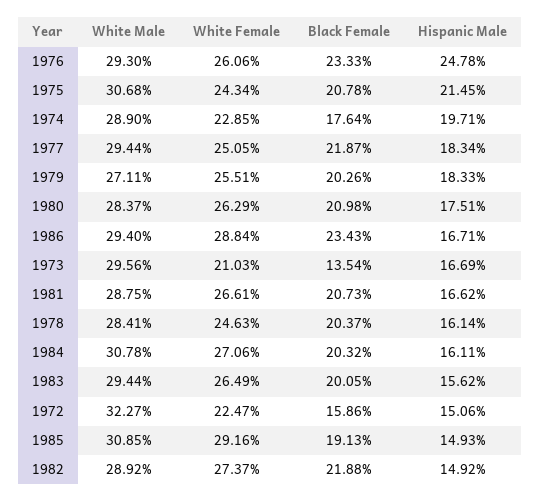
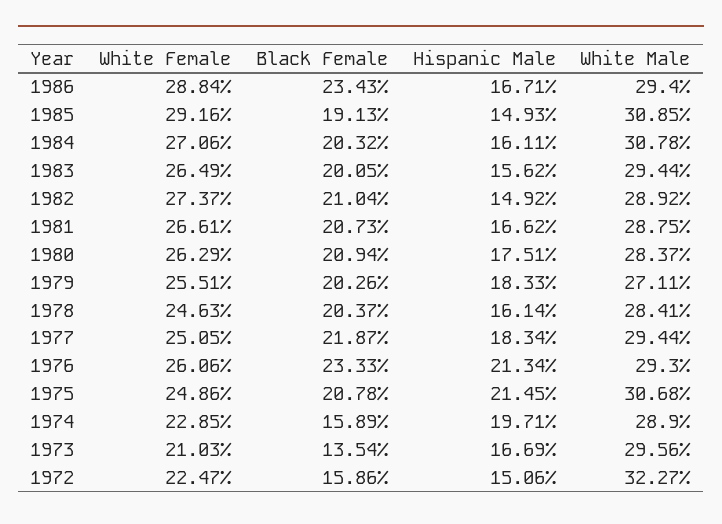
  {
    "White Male": {
      "1976": 29.3,
      "1975": 30.68,
      "1974": 28.9,
      "1977": 29.44,
      "1979": 27.11,
      "1980": 28.37,
      "1986": 29.4,
      "1973": 29.56,
      "1981": 28.75,
      "1978": 28.41,
      "1984": 30.78,
      "1983": 29.44,
      "1972": 32.27,
      "1985": 30.85,
      "1982": 28.92
    },
    "White Female": {
      "1976": 26.06,
-     "1975": 24.34,
+     "1975": 24.86,
      "1974": 22.85,
      "1977": 25.05,
      "1979": 25.51,
      "1980": 26.29,
      "1986": 28.84,
      "1973": 21.03,
      "1981": 26.61,
      "1978": 24.63,
      "1984": 27.06,
      "1983": 26.49,
      "1972": 22.47,
      "1985": 29.16,
      "1982": 27.37
    },
    "Black Female": {
      "1976": 23.33,
      "1975": 20.78,
-     "1974": 17.64,
+     "1974": 15.89,
      "1977": 21.87,
      "1979": 20.26,
-     "1980": 20.98,
+     "1980": 20.94,
      "1986": 23.43,
      "1973": 13.54,
      "1981": 20.73,
      "1978": 20.37,
      "1984": 20.32,
      "1983": 20.05,
      "1972": 15.86,
      "1985": 19.13,
-     "1982": 21.88
+     "1982": 21.04
    },
    "Hispanic Male": {
-     "1976": 24.78,
+     "1976": 21.34,
      "1975": 21.45,
      "1974": 19.71,
      "1977": 18.34,
      "1979": 18.33,
      "1980": 17.51,
      "1986": 16.71,
      "1973": 16.69,
      "1981": 16.62,
      "1978": 16.14,
      "1984": 16.11,
      "1983": 15.62,
      "1972": 15.06,
      "1985": 14.93,
      "1982": 14.92
    }
  }

